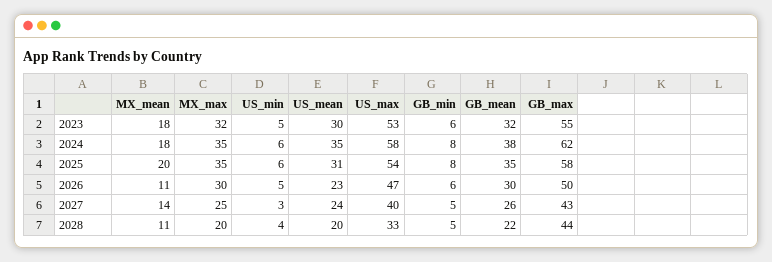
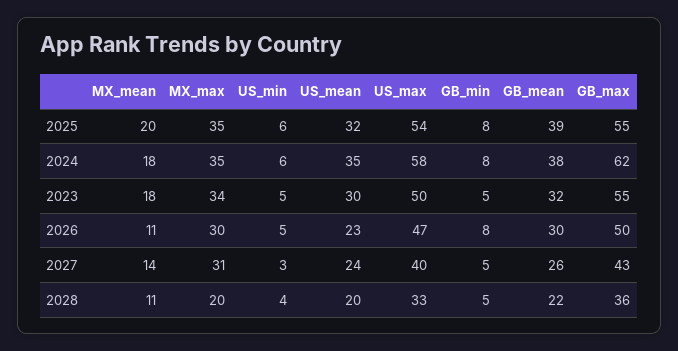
  {
    "MX_mean": {
      "2023": 18,
      "2024": 18,
      "2025": 20,
      "2026": 11,
      "2027": 14,
      "2028": 11
    },
    "MX_max": {
-     "2023": 32,
+     "2023": 34,
      "2024": 35,
      "2025": 35,
      "2026": 30,
-     "2027": 25,
+     "2027": 31,
      "2028": 20
    },
    "US_min": {
      "2023": 5,
      "2024": 6,
      "2025": 6,
      "2026": 5,
      "2027": 3,
      "2028": 4
    },
    "US_mean": {
      "2023": 30,
      "2024": 35,
-     "2025": 31,
+     "2025": 32,
      "2026": 23,
      "2027": 24,
      "2028": 20
    },
    "US_max": {
-     "2023": 53,
+     "2023": 50,
      "2024": 58,
      "2025": 54,
      "2026": 47,
      "2027": 40,
      "2028": 33
    },
    "GB_min": {
-     "2023": 6,
+     "2023": 5,
      "2024": 8,
      "2025": 8,
-     "2026": 6,
+     "2026": 8,
      "2027": 5,
      "2028": 5
    },
    "GB_mean": {
      "2023": 32,
      "2024": 38,
-     "2025": 35,
+     "2025": 39,
      "2026": 30,
      "2027": 26,
      "2028": 22
    },
    "GB_max": {
      "2023": 55,
      "2024": 62,
-     "2025": 58,
+     "2025": 55,
      "2026": 50,
      "2027": 43,
-     "2028": 44
+     "2028": 36
    }
  }

